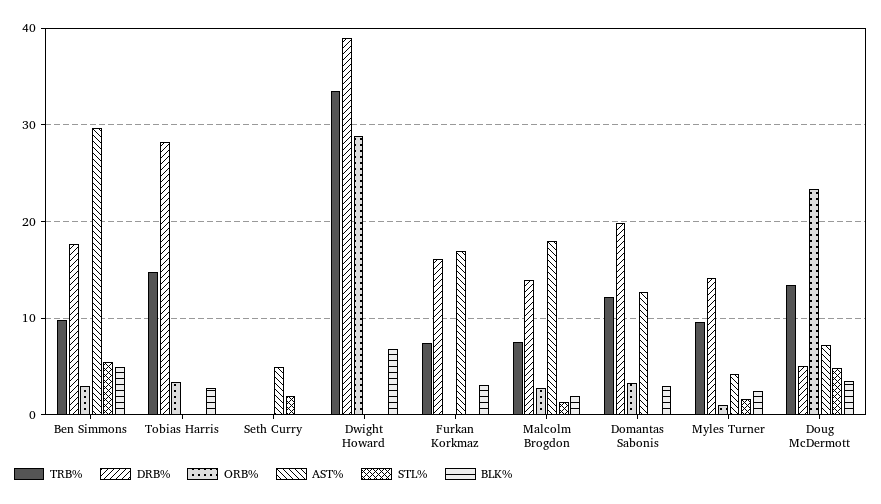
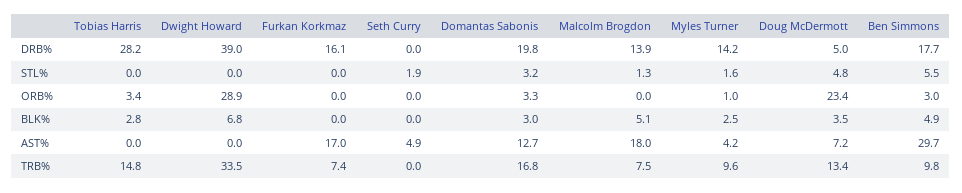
  {
    "TRB%": {
      "Ben Simmons": 9.8,
      "Tobias Harris": 14.8,
      "Seth Curry": 0,
      "Dwight Howard": 33.5,
      "Furkan Korkmaz": 7.4,
      "Malcolm Brogdon": 7.5,
-     "Domantas Sabonis": 12,
+     "Domantas Sabonis": 16.8,
      "Myles Turner": 9.6,
      "Doug McDermott": 13.4
    },
    "DRB%": {
      "Ben Simmons": 17.7,
      "Tobias Harris": 28.2,
      "Seth Curry": 0,
      "Dwight Howard": 39,
      "Furkan Korkmaz": 16.1,
      "Malcolm Brogdon": 13.9,
      "Domantas Sabonis": 19.8,
      "Myles Turner": 14.2,
      "Doug McDermott": 5
    },
    "ORB%": {
      "Ben Simmons": 3,
      "Tobias Harris": 3.4,
      "Seth Curry": 0,
      "Dwight Howard": 28.9,
      "Furkan Korkmaz": 0,
-     "Malcolm Brogdon": 3,
+     "Malcolm Brogdon": 0,
      "Domantas Sabonis": 3.3,
      "Myles Turner": 1,
      "Doug McDermott": 23.4
    },
    "AST%": {
      "Ben Simmons": 29.7,
      "Tobias Harris": 0,
      "Seth Curry": 4.9,
      "Dwight Howard": 0,
      "Furkan Korkmaz": 17,
      "Malcolm Brogdon": 18,
      "Domantas Sabonis": 12.7,
      "Myles Turner": 4.2,
      "Doug McDermott": 7.2
    },
    "STL%": {
      "Ben Simmons": 5.5,
      "Tobias Harris": 0,
      "Seth Curry": 1.9,
      "Dwight Howard": 0,
      "Furkan Korkmaz": 0,
      "Malcolm Brogdon": 1.3,
-     "Domantas Sabonis": 0,
+     "Domantas Sabonis": 3.2,
      "Myles Turner": 1.6,
      "Doug McDermott": 4.8
    },
    "BLK%": {
      "Ben Simmons": 4.9,
      "Tobias Harris": 2.8,
      "Seth Curry": 0,
      "Dwight Howard": 6.8,
-     "Furkan Korkmaz": 3,
+     "Furkan Korkmaz": 0,
-     "Malcolm Brogdon": 2,
+     "Malcolm Brogdon": 5.1,
      "Domantas Sabonis": 3,
      "Myles Turner": 2.5,
      "Doug McDermott": 3.5
    }
  }

